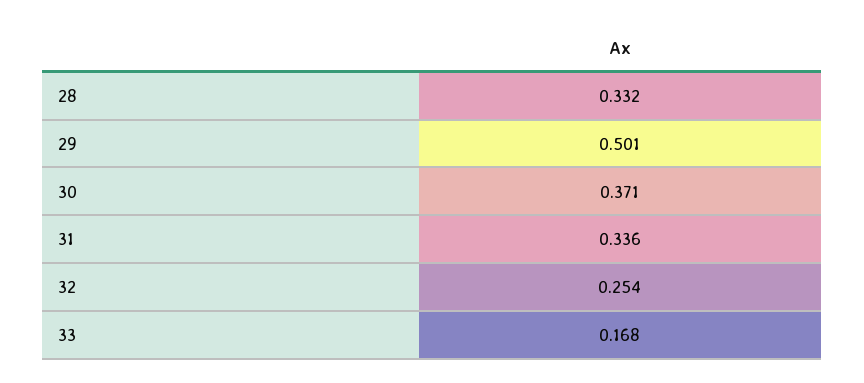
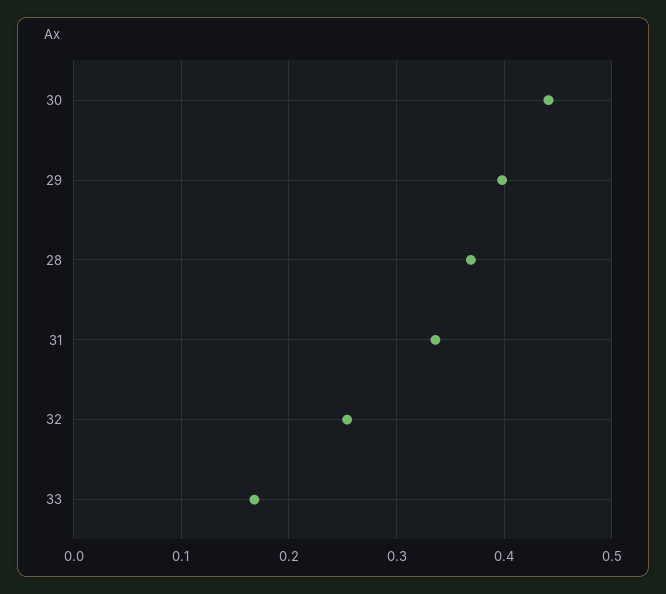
  {
-   "28": 0.332,
+   "28": 0.37,
-   "29": 0.501,
+   "29": 0.4,
-   "30": 0.371,
+   "30": 0.44,
    "31": 0.336,
    "32": 0.254,
    "33": 0.168
  }

